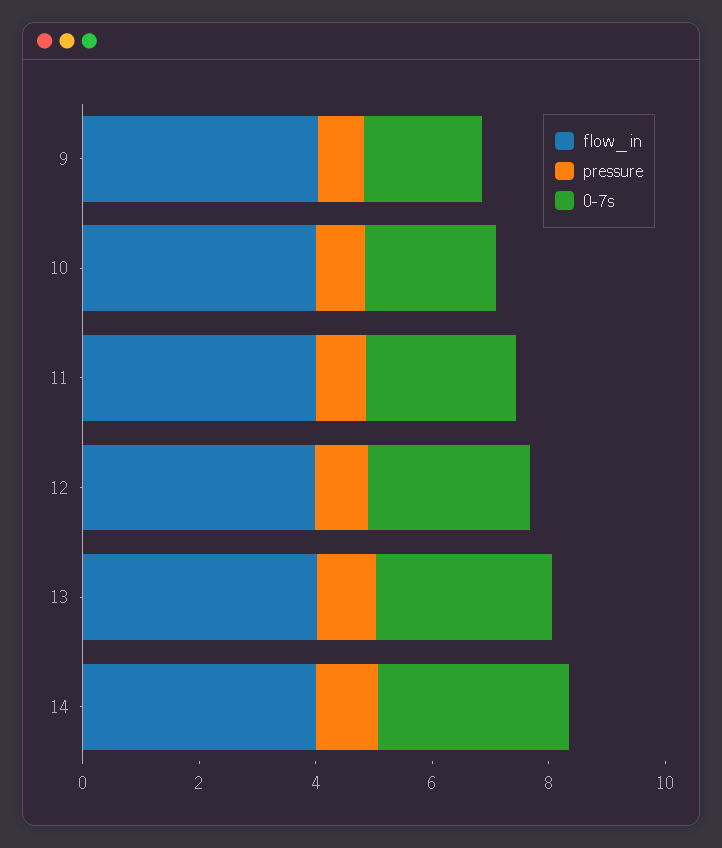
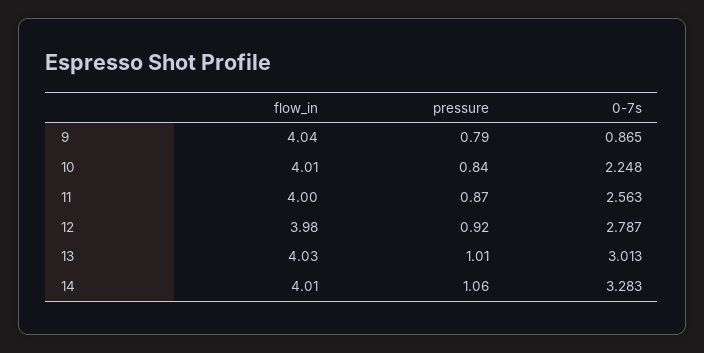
  {
    "flow_in": {
      "9": 4.04,
      "10": 4.01,
      "11": 4,
      "12": 3.98,
      "13": 4.03,
      "14": 4.01
    },
    "pressure": {
      "9": 0.79,
      "10": 0.84,
      "11": 0.87,
      "12": 0.92,
      "13": 1.01,
      "14": 1.06
    },
    "0-7s": {
-     "9": 2,
+     "9": 0.865,
      "10": 2.248,
      "11": 2.563,
      "12": 2.787,
      "13": 3.013,
      "14": 3.283
    }
  }

